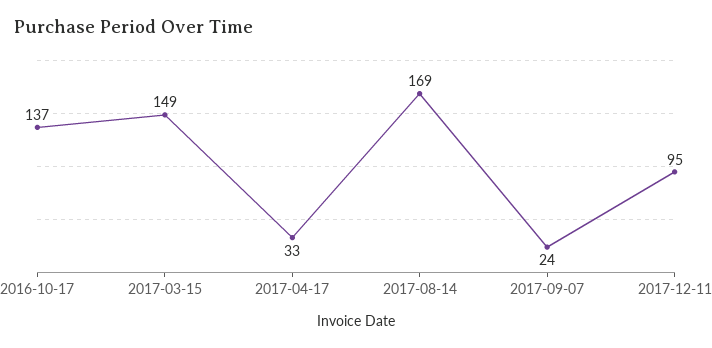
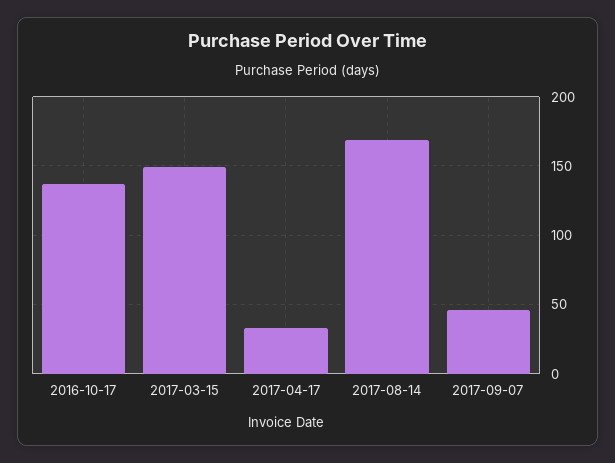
  {
    "2016-10-17": 137,
    "2017-03-15": 149,
    "2017-04-17": 33,
    "2017-08-14": 169,
-   "2017-09-07": 24,
+   "2017-09-07": 45
-   "2017-12-11": 95
  }

